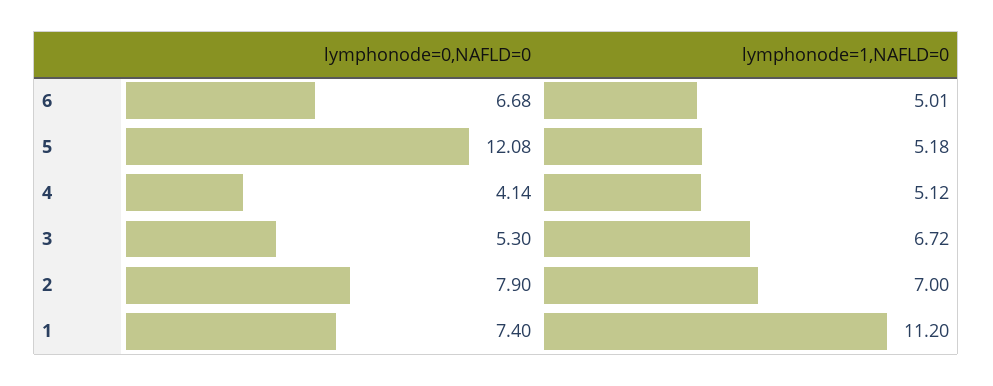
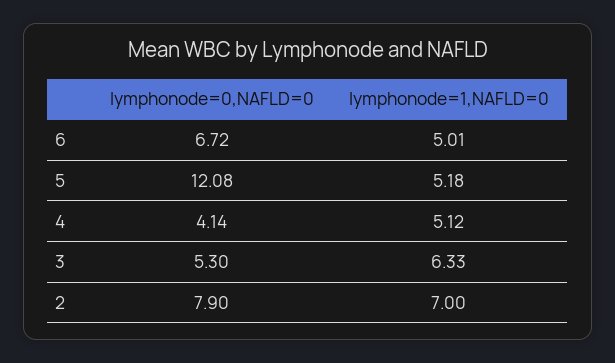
  {
    "lymphonode=0,NAFLD=0": {
-     "6": 6.68,
+     "6": 6.72,
      "5": 12.08,
      "4": 4.14,
      "3": 5.3,
-     "2": 7.9,
+     "2": 7.9
-     "1": 7.4
    },
    "lymphonode=1,NAFLD=0": {
      "6": 5.01,
      "5": 5.18,
      "4": 5.12,
-     "3": 6.72,
+     "3": 6.33,
-     "2": 7,
+     "2": 7
-     "1": 11.2
    }
  }

